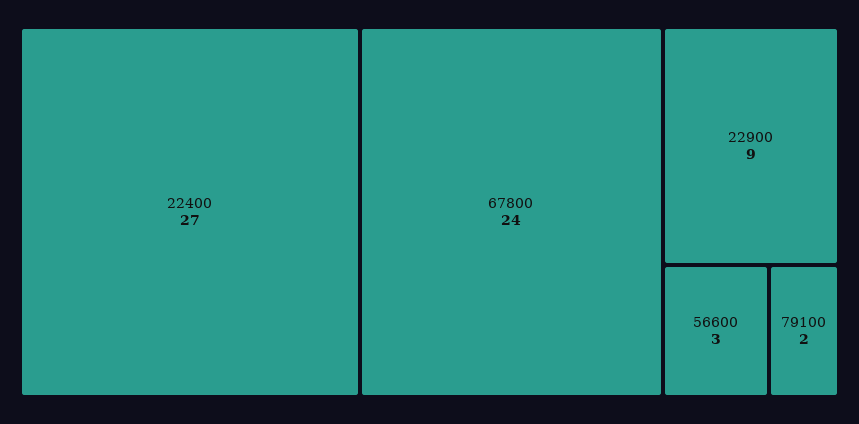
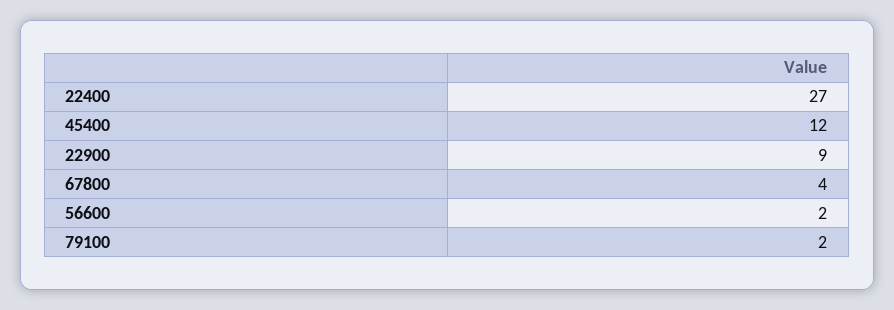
  {
    "22400": 27,
-   "67800": 24,
+   "67800": 4,
    "22900": 9,
-   "56600": 3,
+   "56600": 2,
-   "79100": 2
+   "79100": 2,
+   "45400": 12
  }

